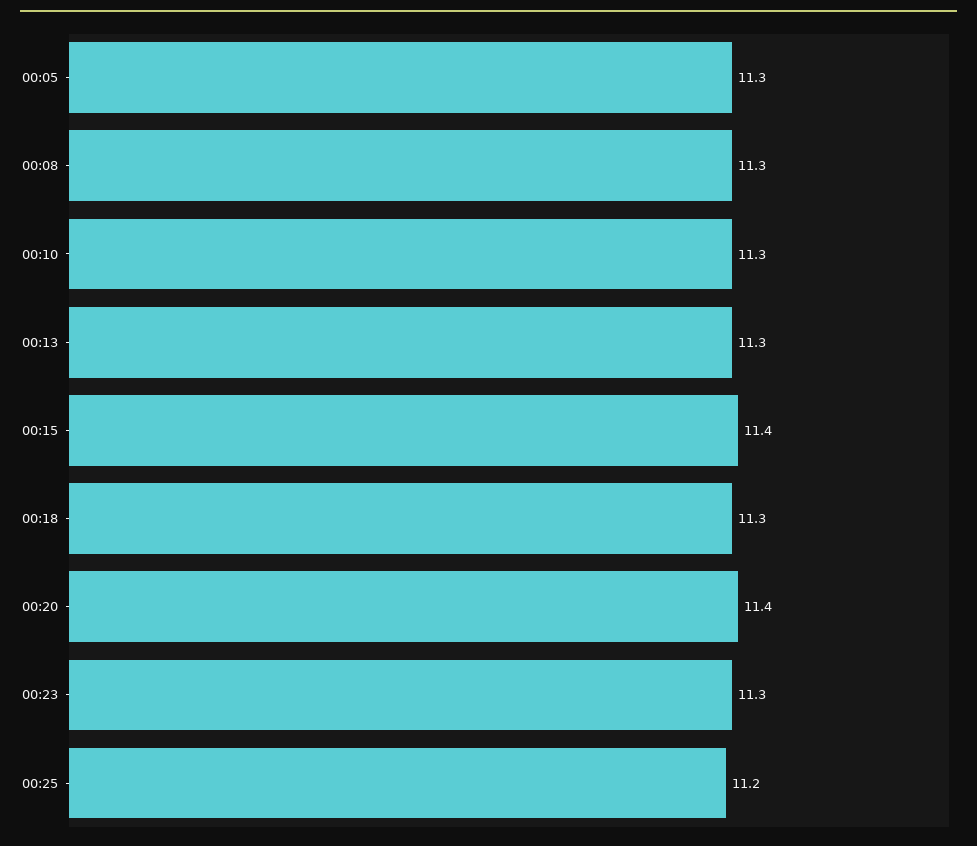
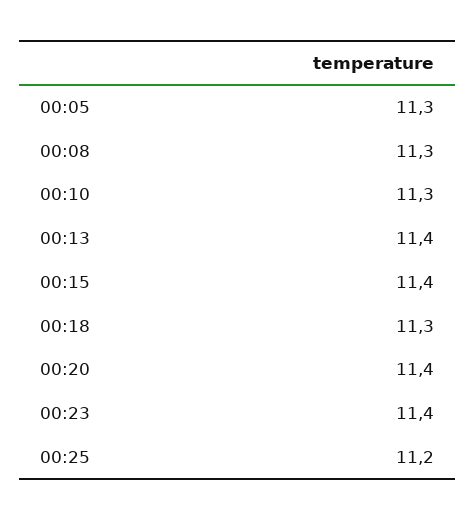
  {
    "00:05": 11.3,
    "00:08": 11.3,
    "00:10": 11.3,
-   "00:13": 11.3,
+   "00:13": 11.4,
    "00:15": 11.4,
    "00:18": 11.3,
    "00:20": 11.4,
-   "00:23": 11.3,
+   "00:23": 11.4,
    "00:25": 11.2
  }

